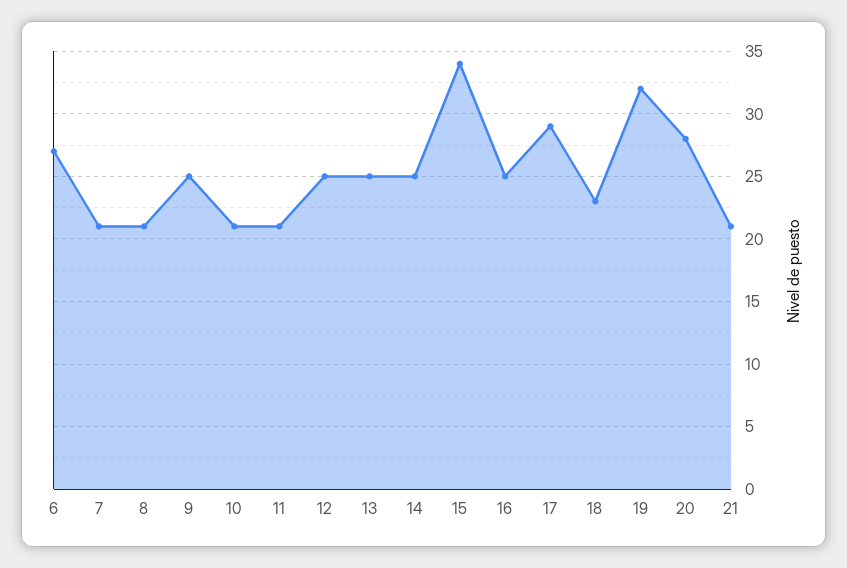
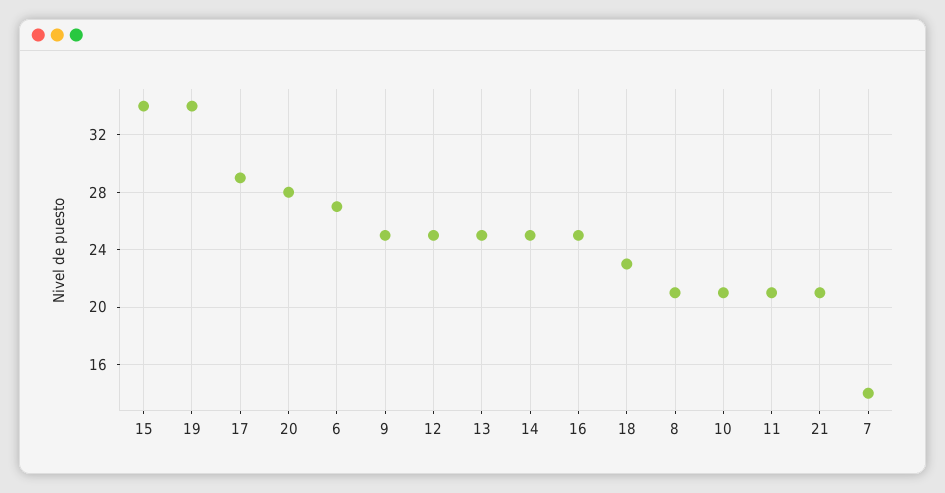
  {
    "6": 27,
-   "7": 21,
+   "7": 14,
    "8": 21,
    "9": 25,
    "10": 21,
    "11": 21,
    "12": 25,
    "13": 25,
    "14": 25,
    "15": 34,
    "16": 25,
    "17": 29,
    "18": 23,
-   "19": 32,
+   "19": 34,
    "20": 28,
    "21": 21
  }

